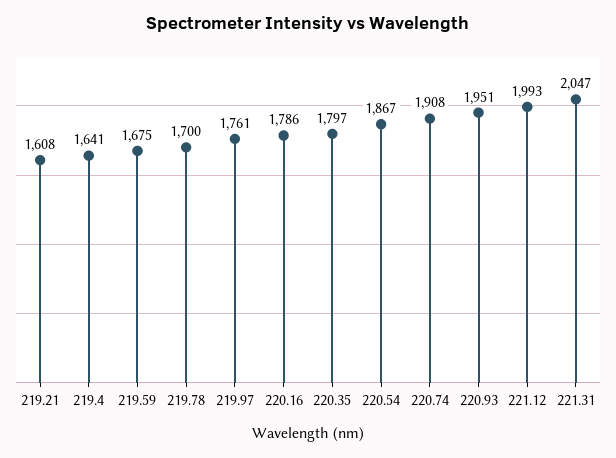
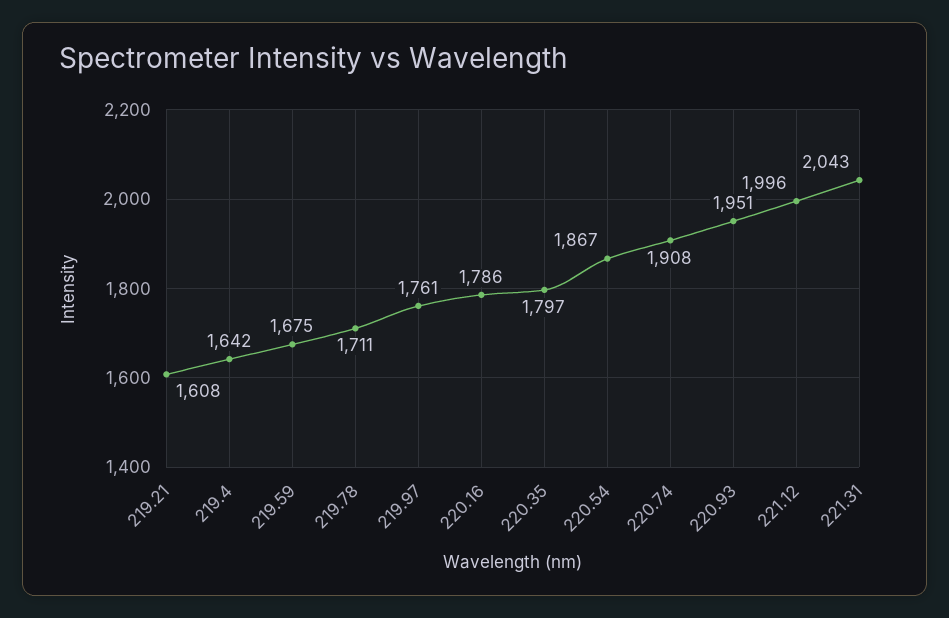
  {
    "219.21": 1608,
-   "219.4": 1641,
+   "219.4": 1642,
    "219.59": 1675,
-   "219.78": 1700,
+   "219.78": 1711,
    "219.97": 1761,
    "220.16": 1786,
    "220.35": 1797,
    "220.54": 1867,
    "220.74": 1908,
    "220.93": 1951,
-   "221.12": 1993,
+   "221.12": 1996,
-   "221.31": 2047
+   "221.31": 2043
  }

